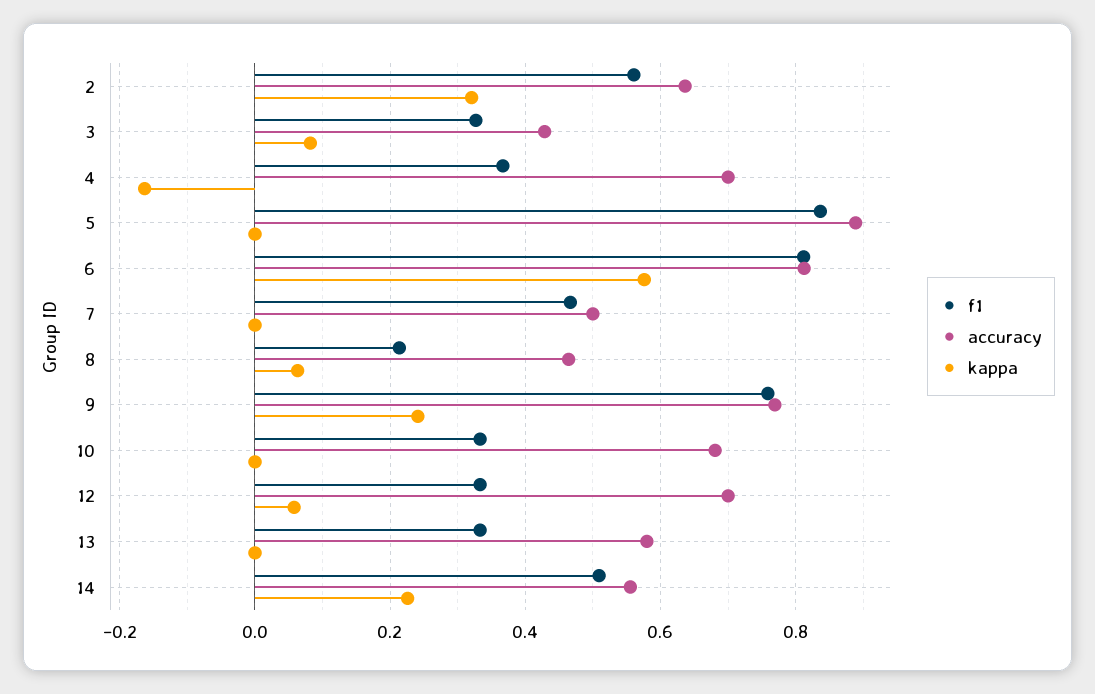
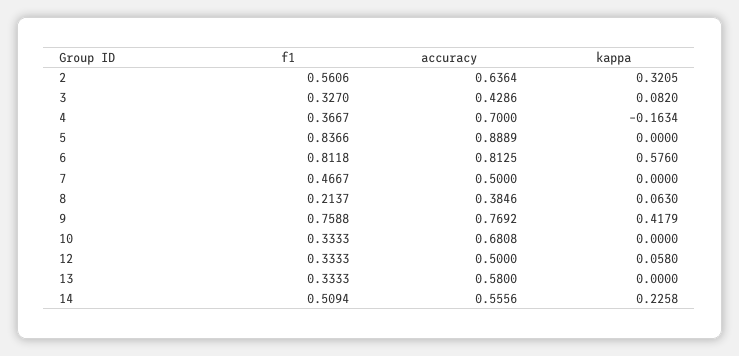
  {
    "f1": {
      "2": 0.5606,
      "3": 0.327,
      "4": 0.3667,
      "5": 0.8366,
      "6": 0.8118,
      "7": 0.4667,
      "8": 0.2137,
      "9": 0.7588,
      "10": 0.3333,
      "12": 0.3333,
      "13": 0.3333,
      "14": 0.5094
    },
    "accuracy": {
      "2": 0.6364,
      "3": 0.4286,
      "4": 0.7,
      "5": 0.8889,
      "6": 0.8125,
      "7": 0.5,
-     "8": 0.46,
+     "8": 0.3846,
      "9": 0.7692,
      "10": 0.6808,
-     "12": 0.7,
+     "12": 0.5,
      "13": 0.58,
      "14": 0.5556
    },
    "kappa": {
      "2": 0.3205,
      "3": 0.082,
      "4": -0.1634,
      "5": 0,
      "6": 0.576,
      "7": 0,
      "8": 0.063,
-     "9": 0.24,
+     "9": 0.4179,
      "10": 0,
      "12": 0.058,
      "13": 0,
      "14": 0.2258
    }
  }

